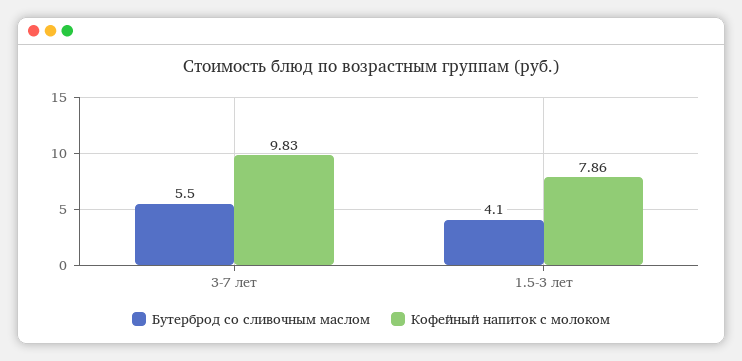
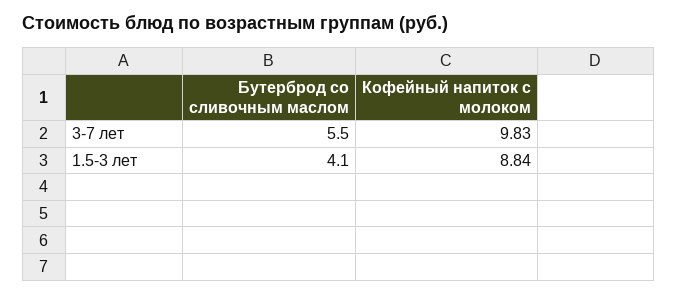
  {
    "Бутерброд со сливочным маслом": {
      "3-7 лет": 5.5,
      "1.5-3 лет": 4.1
    },
    "Кофейный напиток с молоком": {
      "3-7 лет": 9.83,
-     "1.5-3 лет": 7.86
+     "1.5-3 лет": 8.84
    }
  }

